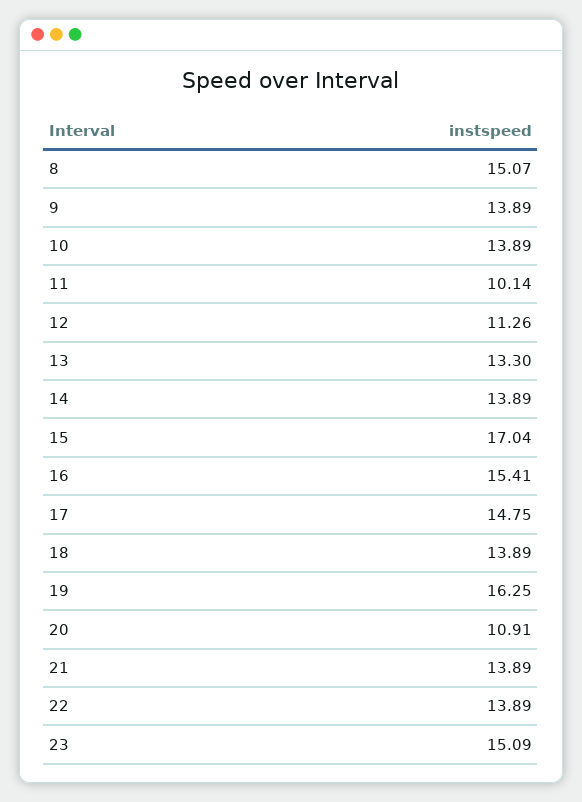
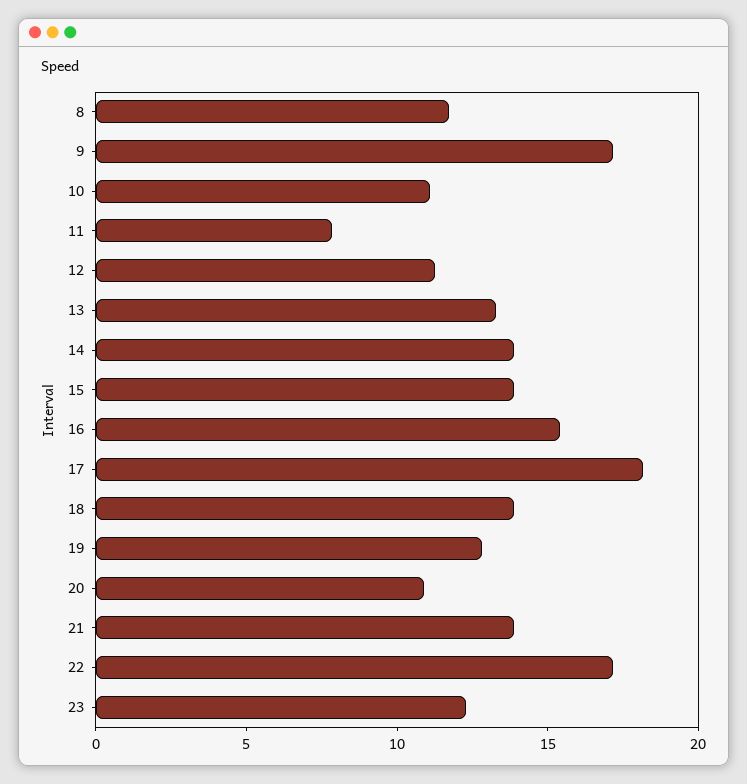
  {
-   "8": 15.07,
+   "8": 12,
-   "9": 13.89,
+   "9": 17,
-   "10": 13.89,
+   "10": 11,
-   "11": 10.14,
+   "11": 8,
    "12": 11.26,
    "13": 13.3,
    "14": 13.89,
-   "15": 17.04,
+   "15": 14,
    "16": 15.41,
-   "17": 14.75,
+   "17": 18,
    "18": 13.89,
-   "19": 16.25,
+   "19": 13,
    "20": 10.91,
    "21": 13.89,
-   "22": 13.89,
+   "22": 17,
-   "23": 15.09
+   "23": 12
  }

